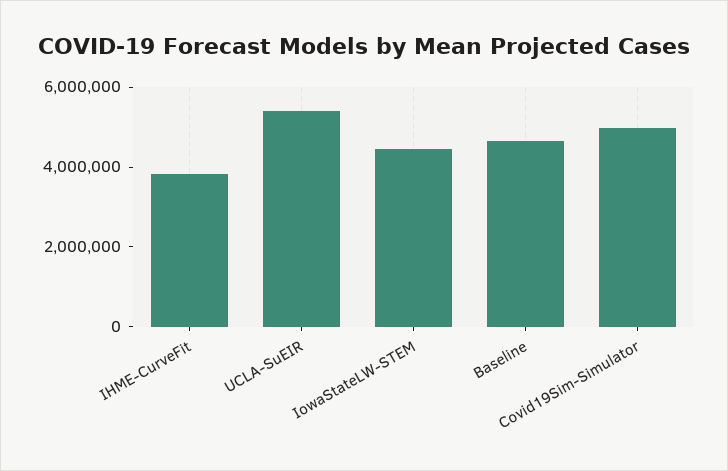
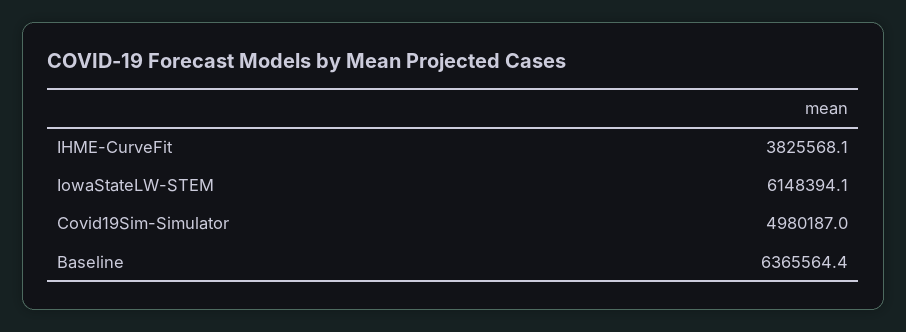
  {
    "IHME-CurveFit": 3825568.1,
-   "UCLA-SuEIR": 5500000,
-   "IowaStateLW-STEM": 4500000,
+   "IowaStateLW-STEM": 6148394.1,
-   "Baseline": 4500000,
+   "Baseline": 6365564.4,
    "Covid19Sim-Simulator": 4980187
  }

